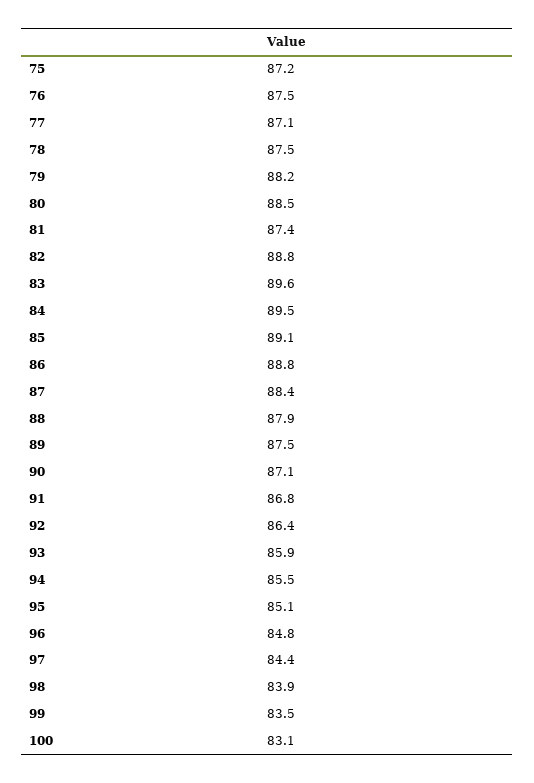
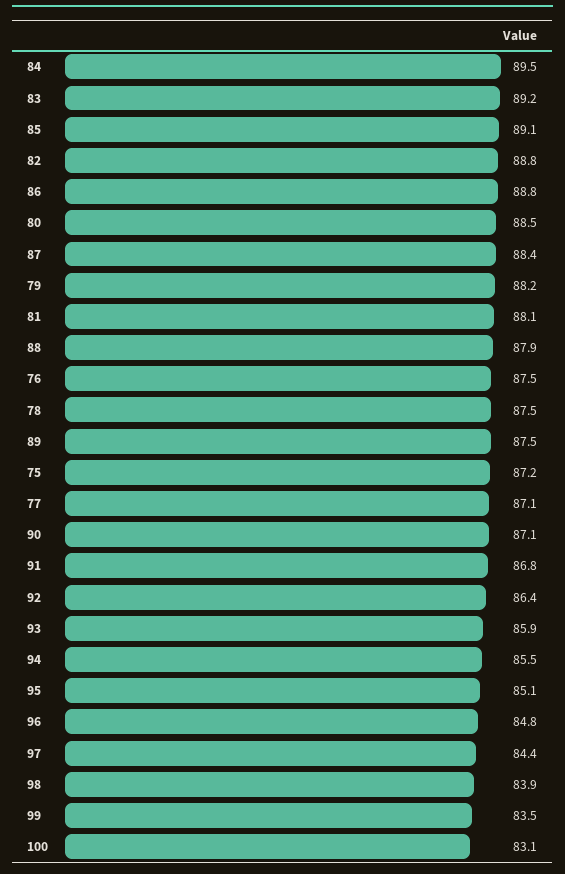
  {
    "75": 87.2,
    "76": 87.5,
    "77": 87.1,
    "78": 87.5,
    "79": 88.2,
    "80": 88.5,
-   "81": 87.4,
+   "81": 88.1,
    "82": 88.8,
-   "83": 89.6,
+   "83": 89.2,
    "84": 89.5,
    "85": 89.1,
    "86": 88.8,
    "87": 88.4,
    "88": 87.9,
    "89": 87.5,
    "90": 87.1,
    "91": 86.8,
    "92": 86.4,
    "93": 85.9,
    "94": 85.5,
    "95": 85.1,
    "96": 84.8,
    "97": 84.4,
    "98": 83.9,
    "99": 83.5,
    "100": 83.1
  }

